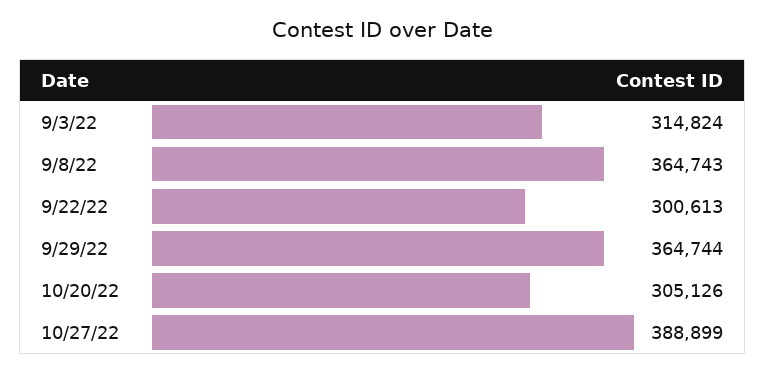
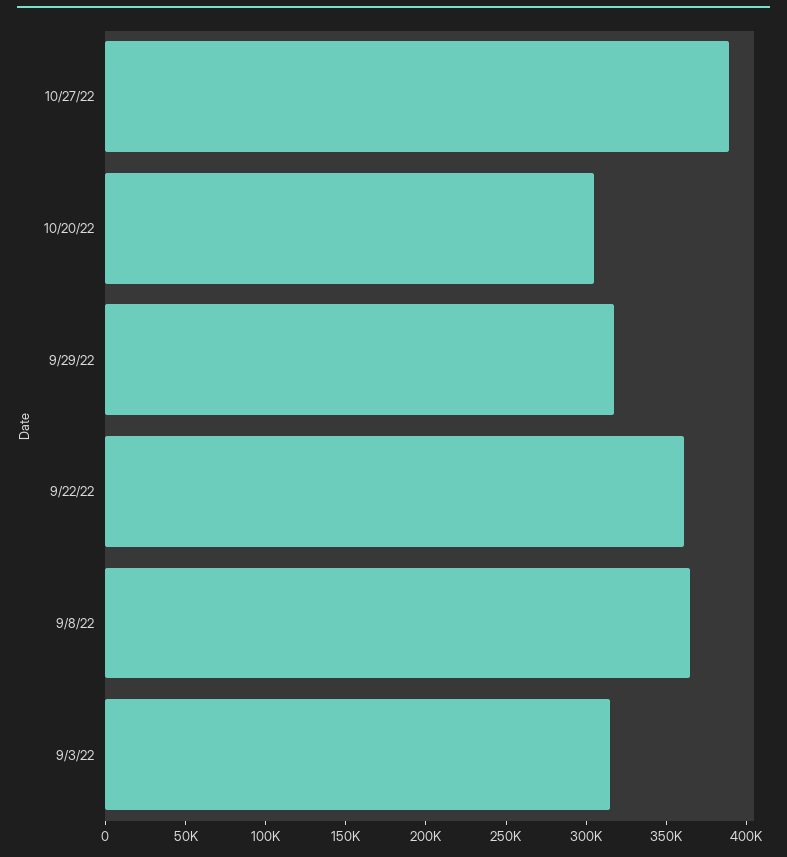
  {
    "9/3/22": 314824,
    "9/8/22": 364743,
-   "9/22/22": 300613,
+   "9/22/22": 360000,
-   "9/29/22": 364744,
+   "9/29/22": 320000,
    "10/20/22": 305126,
    "10/27/22": 388899
  }

